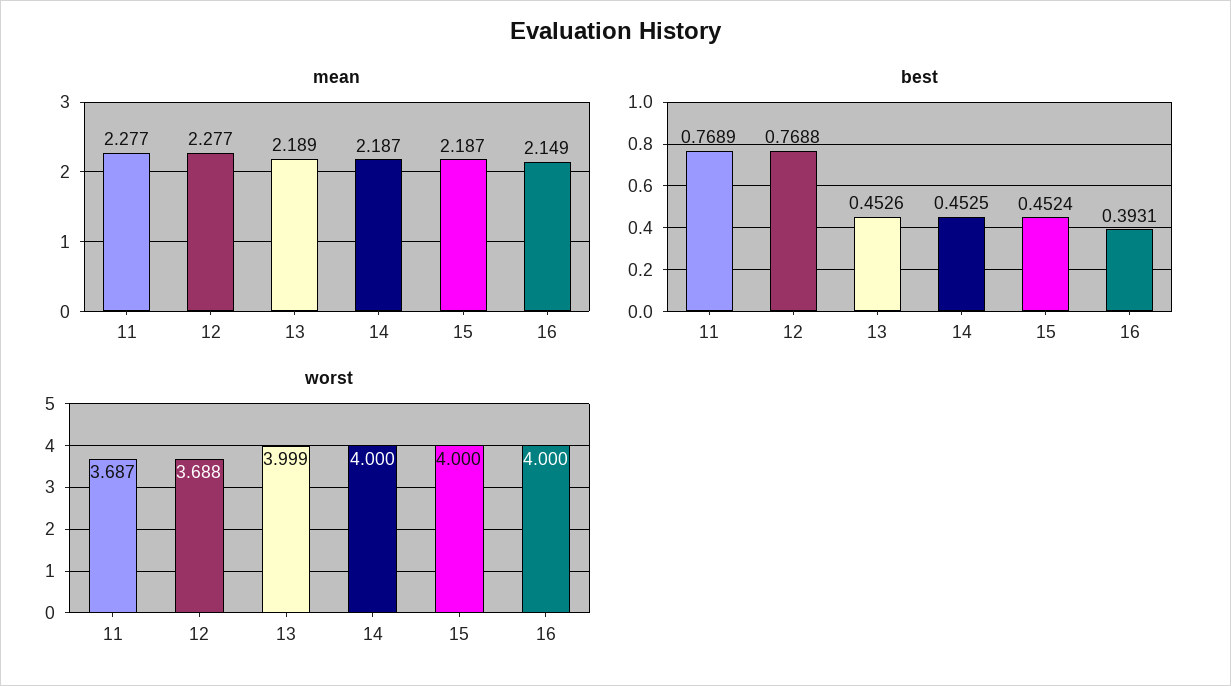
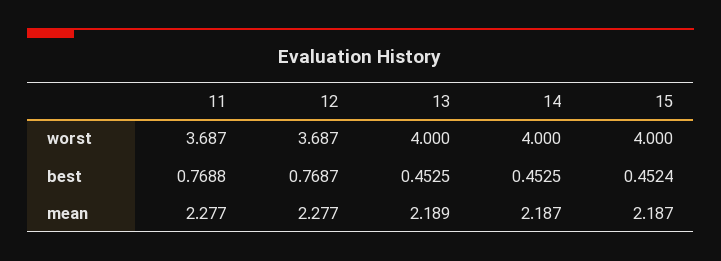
  {
    "mean": {
      "11": 2.277,
      "12": 2.277,
      "13": 2.189,
      "14": 2.187,
-     "15": 2.187,
+     "15": 2.187
-     "16": 2.149
    },
    "best": {
-     "11": 0.7689,
+     "11": 0.7688,
-     "12": 0.7688,
+     "12": 0.7687,
-     "13": 0.4526,
+     "13": 0.4525,
      "14": 0.4525,
-     "15": 0.4524,
+     "15": 0.4524
-     "16": 0.3931
    },
    "worst": {
      "11": 3.687,
-     "12": 3.688,
+     "12": 3.687,
-     "13": 3.999,
+     "13": 4,
      "14": 4,
-     "15": 4,
+     "15": 4
-     "16": 4
    }
  }

